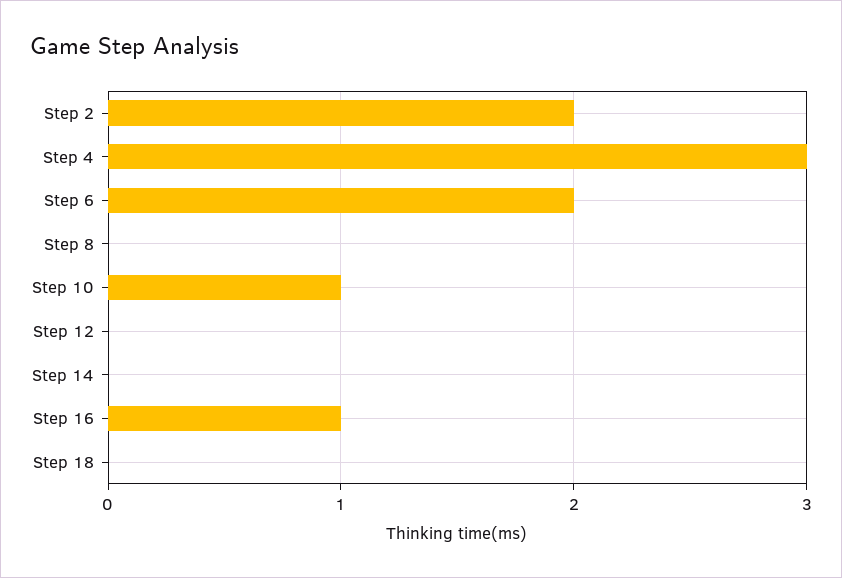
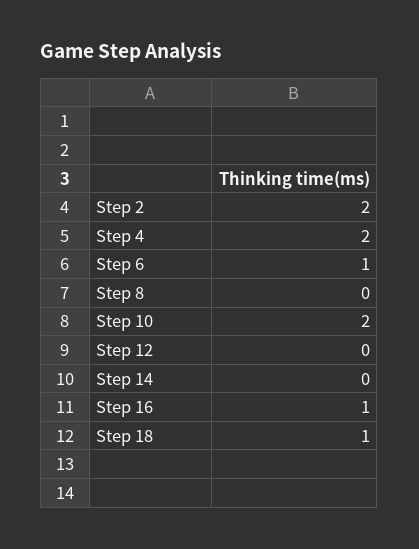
  {
    "Step 2": 2,
-   "Step 4": 3,
+   "Step 4": 2,
-   "Step 6": 2,
+   "Step 6": 1,
    "Step 8": 0,
-   "Step 10": 1,
+   "Step 10": 2,
    "Step 12": 0,
    "Step 14": 0,
    "Step 16": 1,
-   "Step 18": 0
+   "Step 18": 1
  }

